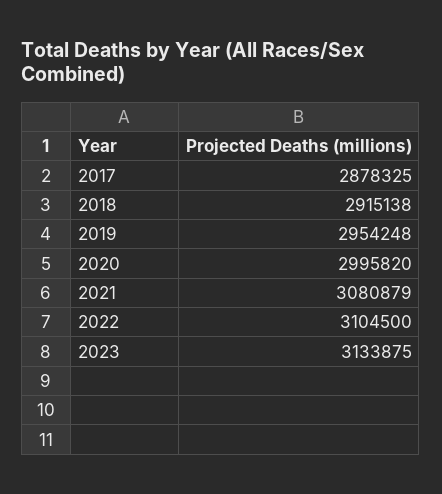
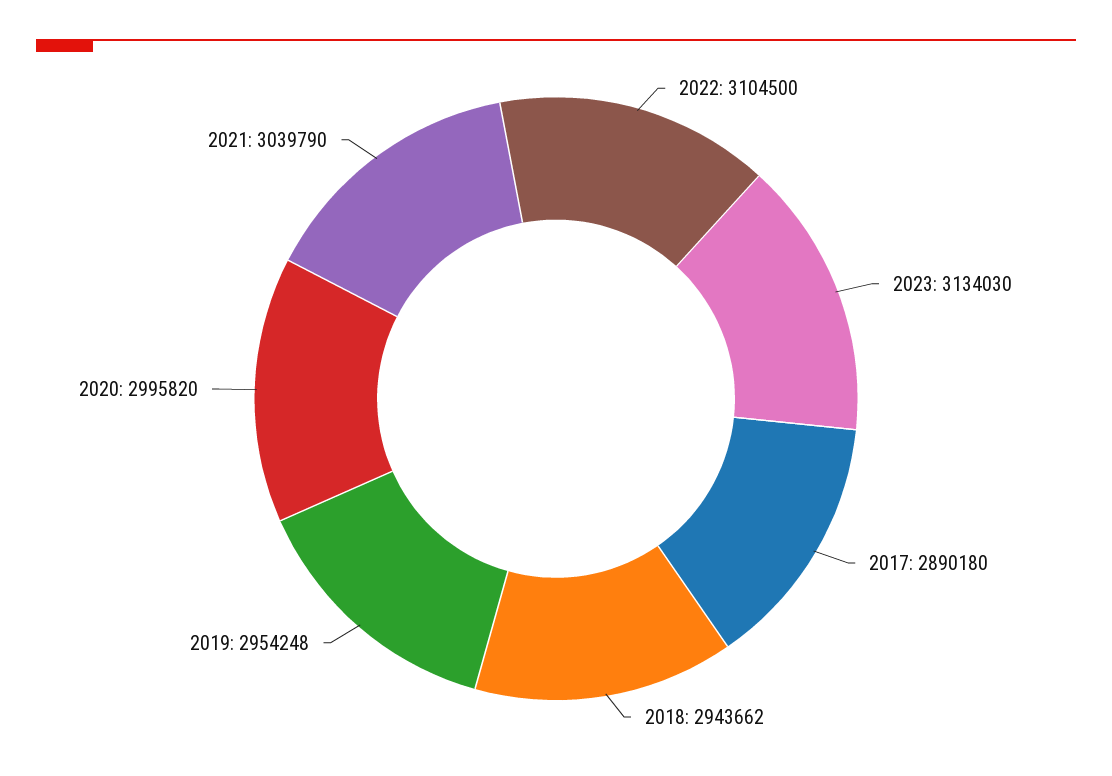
  {
-   "2017": 2878325,
+   "2017": 2890180,
-   "2018": 2915138,
+   "2018": 2943662,
    "2019": 2954248,
    "2020": 2995820,
-   "2021": 3080879,
+   "2021": 3039790,
    "2022": 3104500,
-   "2023": 3133875
+   "2023": 3134030
  }

